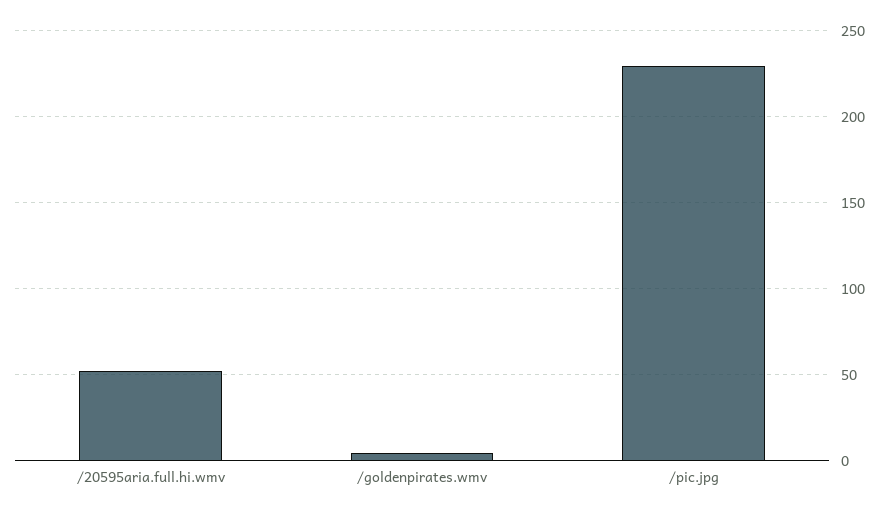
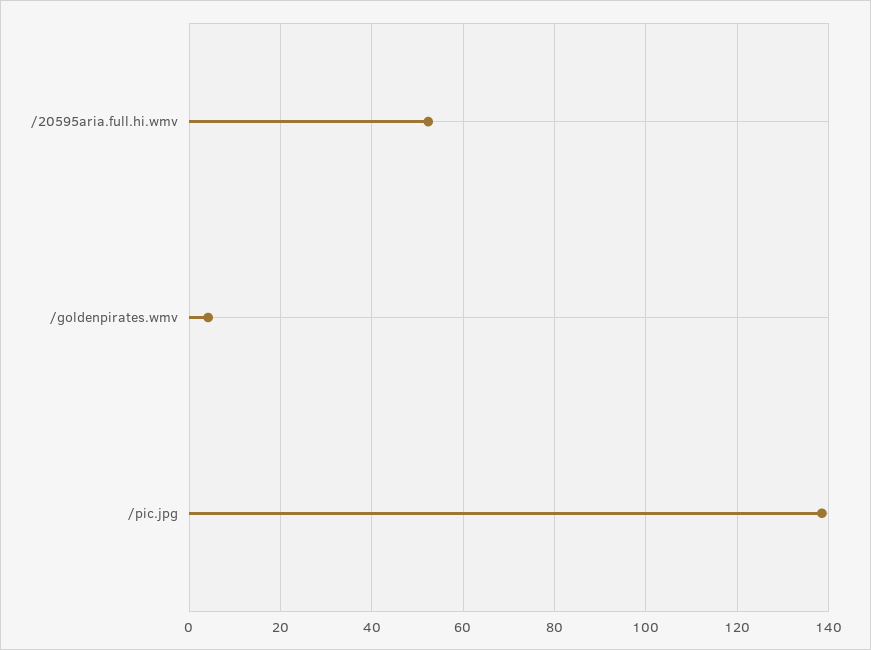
  {
    "/20595aria.full.hi.wmv": 52,
    "/goldenpirates.wmv": 4,
-   "/pic.jpg": 230
+   "/pic.jpg": 138
  }

